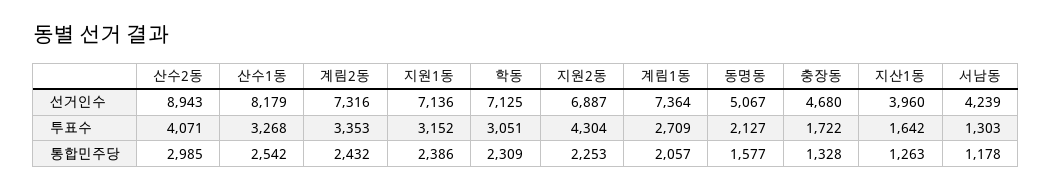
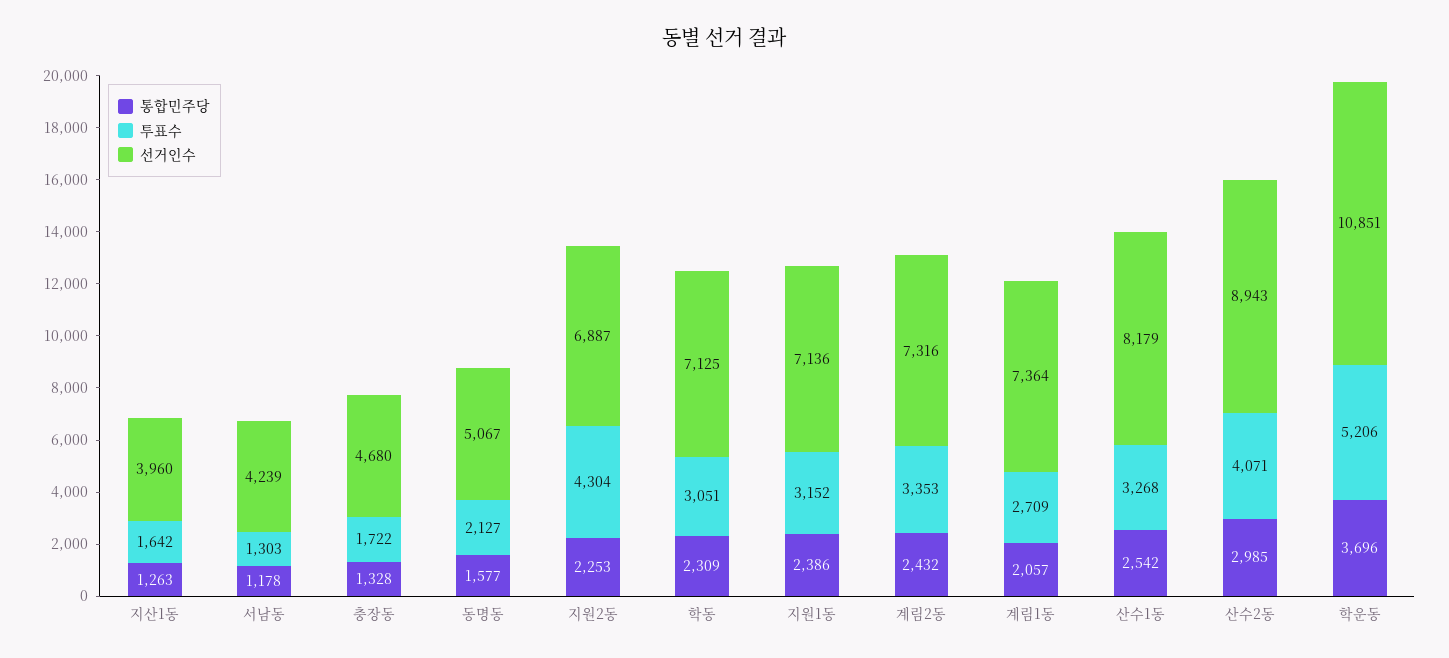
  {
    "선거인수": {
      "산수2동": 8943,
      "산수1동": 8179,
      "계림2동": 7316,
      "지원1동": 7136,
      "학동": 7125,
      "지원2동": 6887,
      "계림1동": 7364,
      "동명동": 5067,
      "충장동": 4680,
      "지산1동": 3960,
-     "서남동": 4239
+     "서남동": 4239,
+     "학운동": 10851
    },
    "투표수": {
      "산수2동": 4071,
      "산수1동": 3268,
      "계림2동": 3353,
      "지원1동": 3152,
      "학동": 3051,
      "지원2동": 4304,
      "계림1동": 2709,
      "동명동": 2127,
      "충장동": 1722,
      "지산1동": 1642,
-     "서남동": 1303
+     "서남동": 1303,
+     "학운동": 5206
    },
    "통합민주당": {
      "산수2동": 2985,
      "산수1동": 2542,
      "계림2동": 2432,
      "지원1동": 2386,
      "학동": 2309,
      "지원2동": 2253,
      "계림1동": 2057,
      "동명동": 1577,
      "충장동": 1328,
      "지산1동": 1263,
-     "서남동": 1178
+     "서남동": 1178,
+     "학운동": 3696
    }
  }

